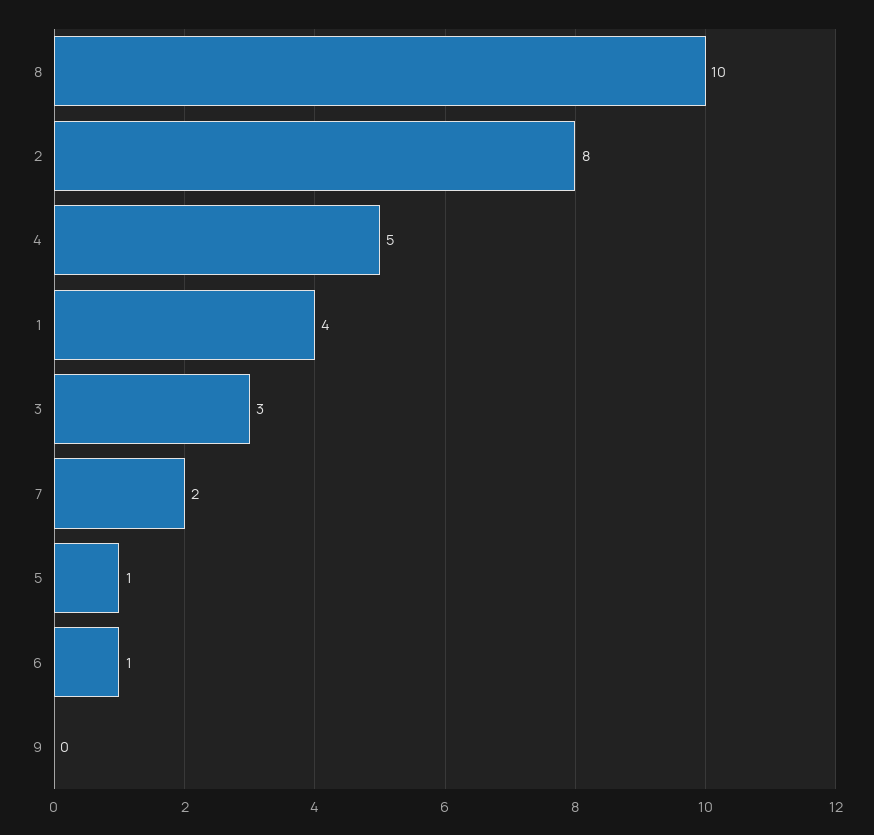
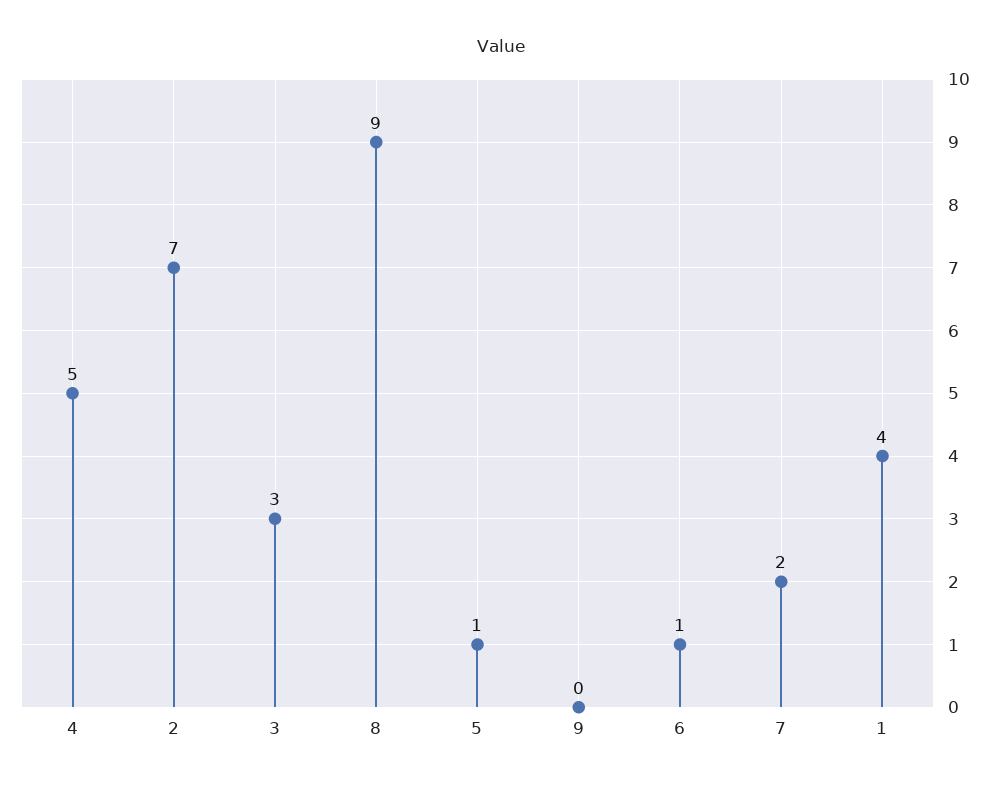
  {
-   "8": 10,
+   "8": 9,
-   "2": 8,
+   "2": 7,
    "4": 5,
    "1": 4,
    "3": 3,
    "7": 2,
    "5": 1,
    "6": 1,
    "9": 0
  }

